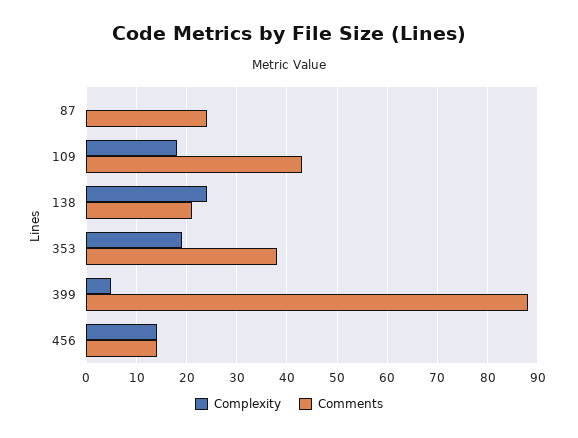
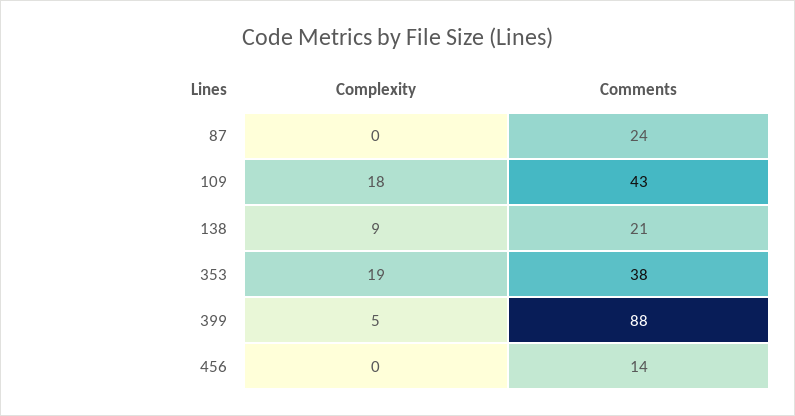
  {
    "Complexity": {
      "87": 0,
      "109": 18,
-     "138": 25,
+     "138": 9,
      "353": 19,
      "399": 5,
-     "456": 15
+     "456": 0
    },
    "Comments": {
      "87": 24,
      "109": 43,
      "138": 21,
      "353": 38,
      "399": 88,
      "456": 14
    }
  }

